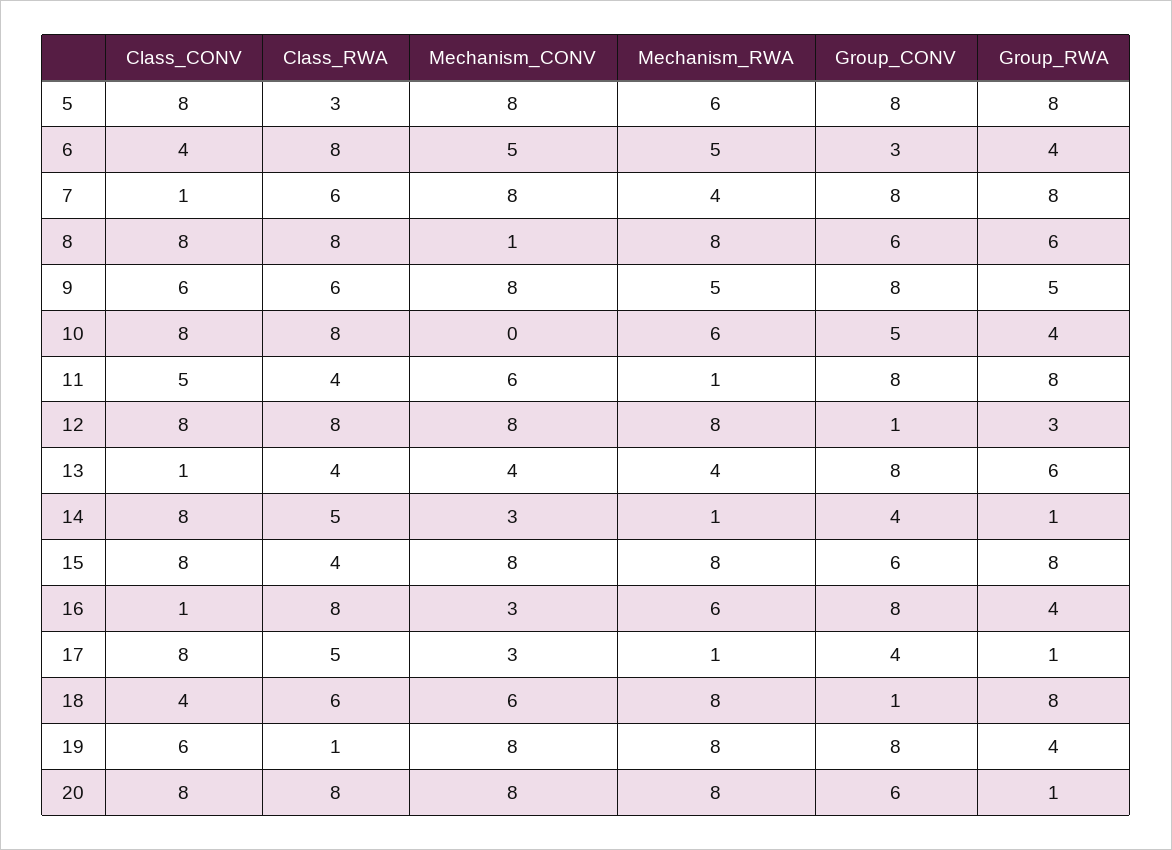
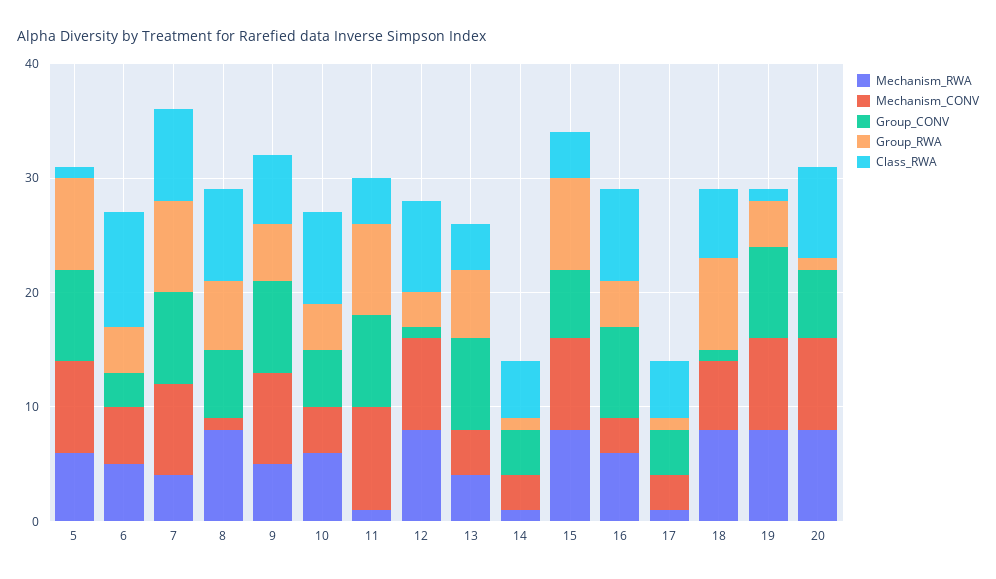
  {
-   "Class_CONV": {
-     "5": 8,
-     "6": 4,
-     "7": 1,
-     "8": 8,
-     "9": 6,
-     "10": 8,
-     "11": 5,
-     "12": 8,
-     "13": 1,
-     "14": 8,
-     "15": 8,
-     "16": 1,
-     "17": 8,
-     "18": 4,
-     "19": 6,
-     "20": 8
-   },
    "Class_RWA": {
-     "5": 3,
+     "5": 1,
-     "6": 8,
+     "6": 10,
-     "7": 6,
+     "7": 8,
      "8": 8,
      "9": 6,
      "10": 8,
      "11": 4,
      "12": 8,
      "13": 4,
      "14": 5,
      "15": 4,
      "16": 8,
      "17": 5,
      "18": 6,
      "19": 1,
      "20": 8
    },
    "Mechanism_CONV": {
      "5": 8,
      "6": 5,
      "7": 8,
      "8": 1,
      "9": 8,
-     "10": 0,
+     "10": 4,
-     "11": 6,
+     "11": 9,
      "12": 8,
      "13": 4,
      "14": 3,
      "15": 8,
      "16": 3,
      "17": 3,
      "18": 6,
      "19": 8,
      "20": 8
    },
    "Mechanism_RWA": {
      "5": 6,
      "6": 5,
      "7": 4,
      "8": 8,
      "9": 5,
      "10": 6,
      "11": 1,
      "12": 8,
      "13": 4,
      "14": 1,
      "15": 8,
      "16": 6,
      "17": 1,
      "18": 8,
      "19": 8,
      "20": 8
    },
    "Group_CONV": {
      "5": 8,
      "6": 3,
      "7": 8,
      "8": 6,
      "9": 8,
      "10": 5,
      "11": 8,
      "12": 1,
      "13": 8,
      "14": 4,
      "15": 6,
      "16": 8,
      "17": 4,
      "18": 1,
      "19": 8,
      "20": 6
    },
    "Group_RWA": {
      "5": 8,
      "6": 4,
      "7": 8,
      "8": 6,
      "9": 5,
      "10": 4,
      "11": 8,
      "12": 3,
      "13": 6,
      "14": 1,
      "15": 8,
      "16": 4,
      "17": 1,
      "18": 8,
      "19": 4,
      "20": 1
    }
  }

